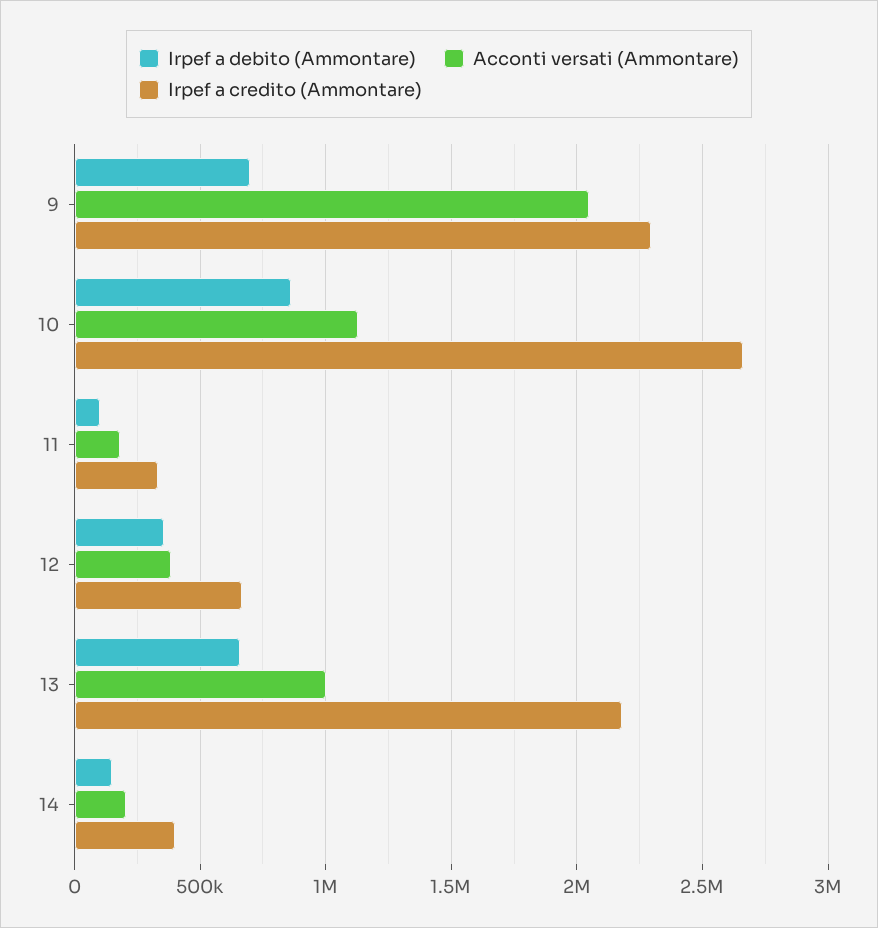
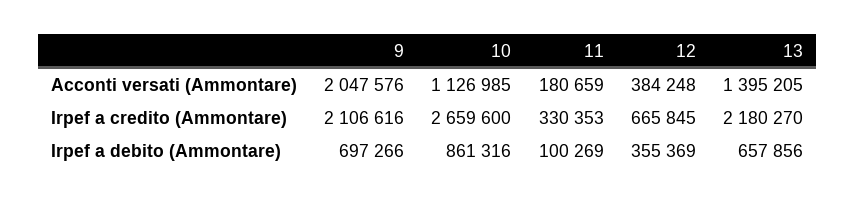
  {
    "Irpef a debito (Ammontare)": {
      "9": 697266,
      "10": 861316,
      "11": 100269,
      "12": 355369,
-     "13": 657856,
+     "13": 657856
-     "14": 150000
    },
    "Acconti versati (Ammontare)": {
      "9": 2047576,
      "10": 1126985,
      "11": 180659,
      "12": 384248,
-     "13": 1000000,
+     "13": 1395205
-     "14": 200000
    },
    "Irpef a credito (Ammontare)": {
-     "9": 2300000,
+     "9": 2106616,
      "10": 2659600,
      "11": 330353,
      "12": 665845,
-     "13": 2180270,
+     "13": 2180270
-     "14": 400000
    }
  }

